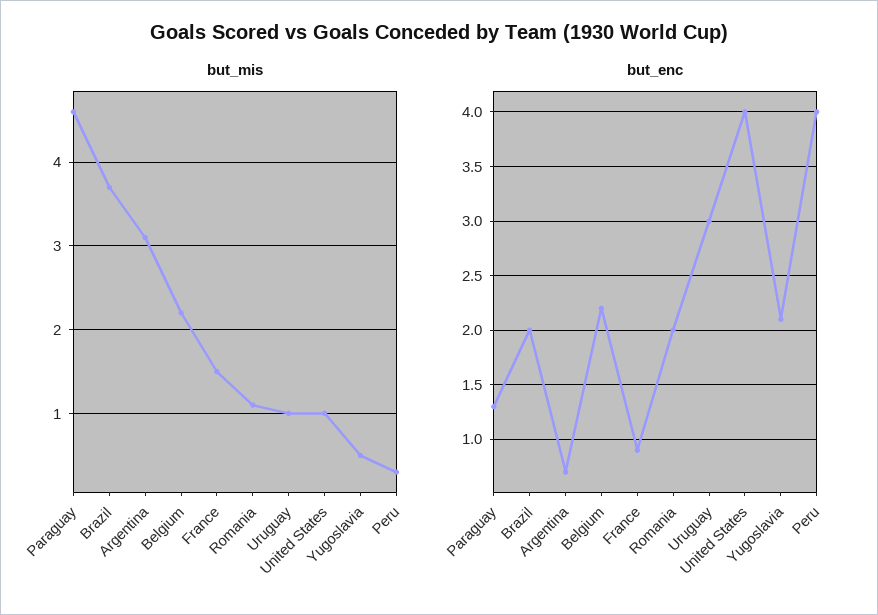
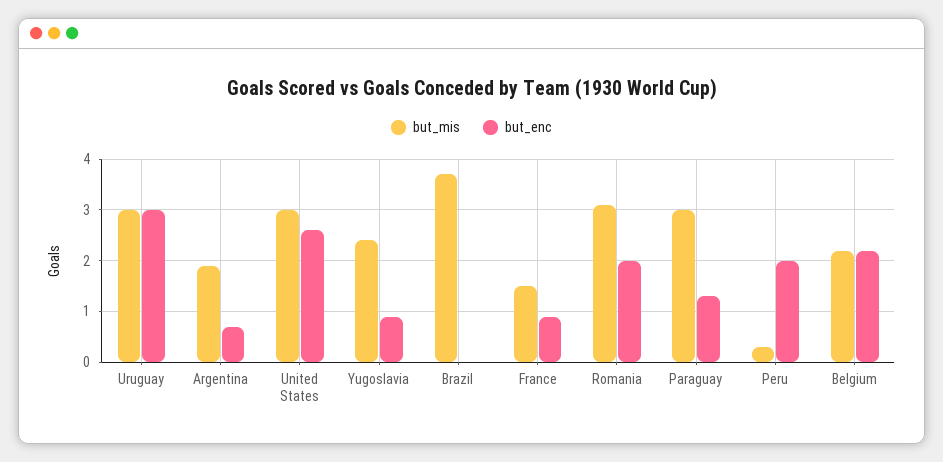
  {
    "but_mis": {
-     "Paraguay": 4.6,
+     "Paraguay": 3,
      "Brazil": 3.7,
-     "Argentina": 3.1,
+     "Argentina": 2,
      "Belgium": 2.2,
      "France": 1.5,
-     "Romania": 1.1,
+     "Romania": 3,
-     "Uruguay": 1,
+     "Uruguay": 3,
-     "United States": 1,
+     "United States": 3,
-     "Yugoslavia": 0.5,
+     "Yugoslavia": 2.5,
      "Peru": 0.3
    },
    "but_enc": {
      "Paraguay": 1.3,
-     "Brazil": 2,
+     "Brazil": 0,
      "Argentina": 0.7,
      "Belgium": 2.2,
      "France": 0.9,
      "Romania": 2,
      "Uruguay": 3,
-     "United States": 4,
+     "United States": 2.5,
-     "Yugoslavia": 2.1,
+     "Yugoslavia": 1,
-     "Peru": 4
+     "Peru": 2
    }
  }

